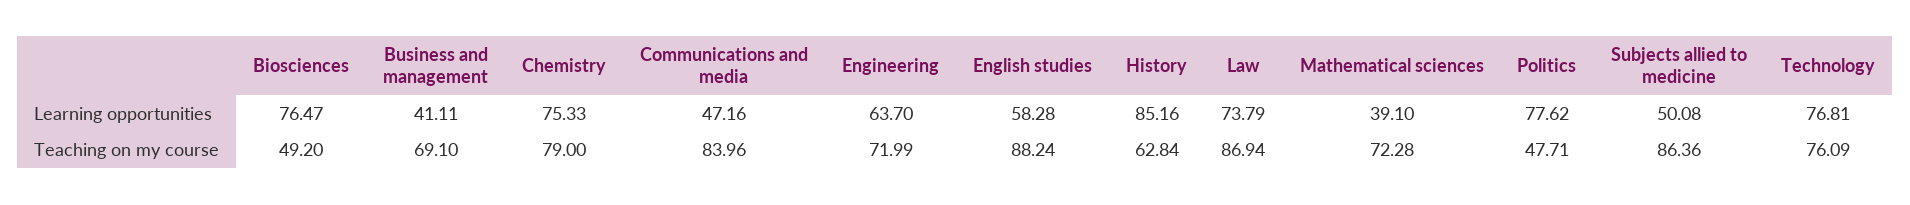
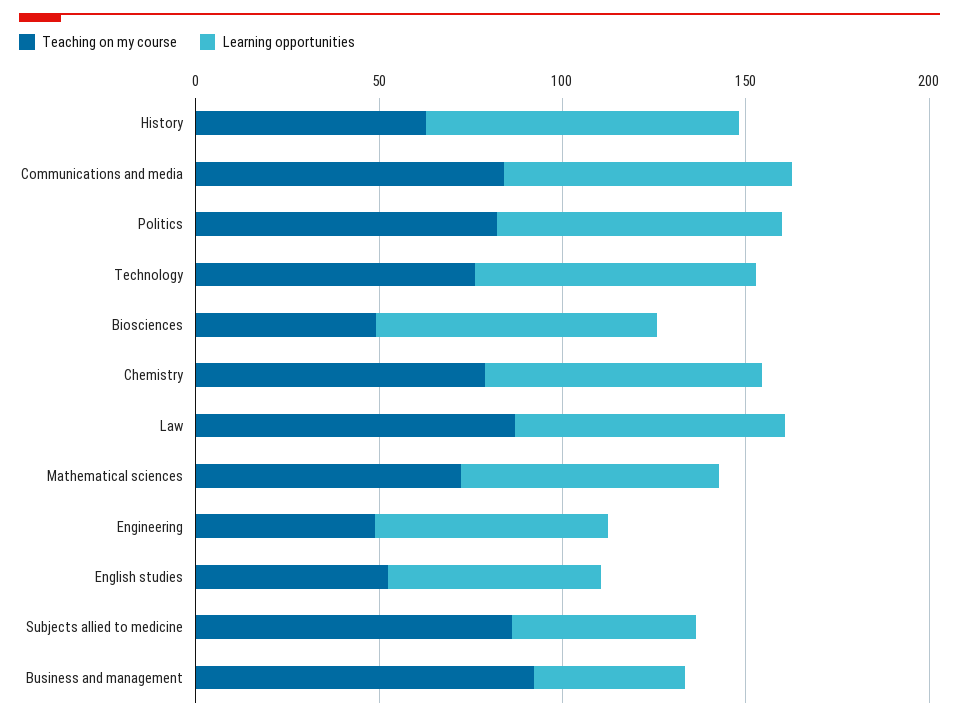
  {
    "Learning opportunities": {
      "Biosciences": 76.47,
      "Business and management": 41.11,
      "Chemistry": 75.33,
-     "Communications and media": 47.16,
+     "Communications and media": 80,
      "Engineering": 63.7,
      "English studies": 58.28,
      "History": 85.16,
      "Law": 73.79,
-     "Mathematical sciences": 39.1,
+     "Mathematical sciences": 70,
      "Politics": 77.62,
      "Subjects allied to medicine": 50.08,
      "Technology": 76.81
    },
    "Teaching on my course": {
      "Biosciences": 49.2,
-     "Business and management": 69.1,
+     "Business and management": 90,
      "Chemistry": 79,
      "Communications and media": 83.96,
-     "Engineering": 71.99,
+     "Engineering": 50,
-     "English studies": 88.24,
+     "English studies": 50,
      "History": 62.84,
      "Law": 86.94,
      "Mathematical sciences": 72.28,
-     "Politics": 47.71,
+     "Politics": 80,
      "Subjects allied to medicine": 86.36,
      "Technology": 76.09
    }
  }

